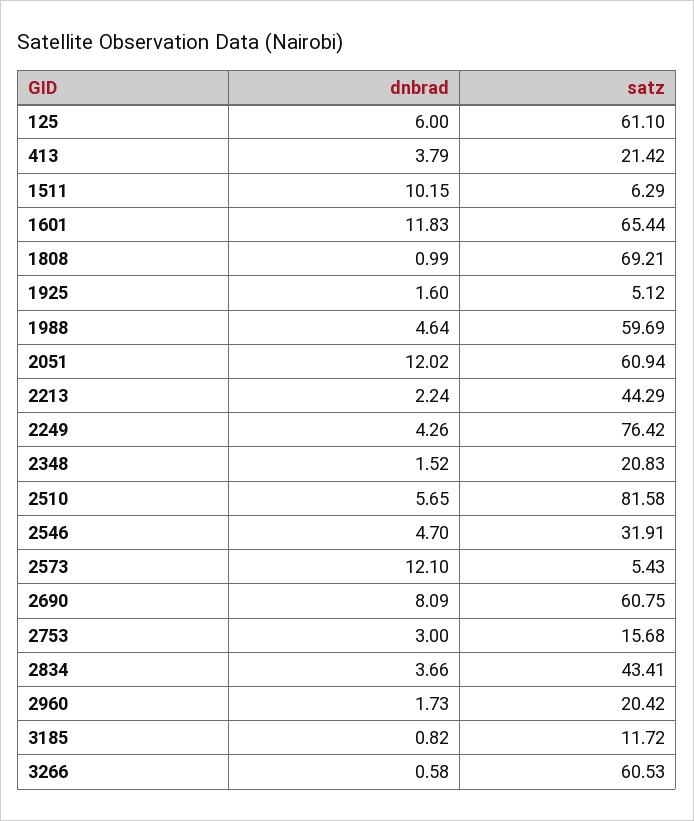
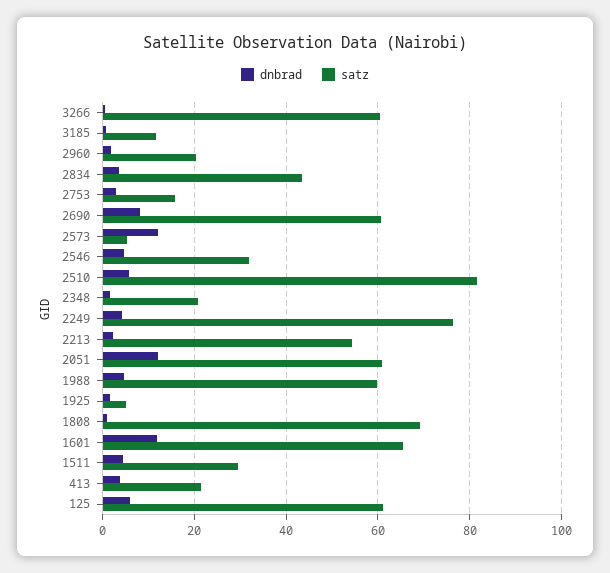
  {
    "dnbrad": {
      "125": 6,
      "413": 3.79,
-     "1511": 10.15,
+     "1511": 4,
      "1601": 11.83,
      "1808": 0.99,
      "1925": 1.6,
      "1988": 4.64,
      "2051": 12.02,
      "2213": 2.24,
      "2249": 4.26,
      "2348": 1.52,
      "2510": 5.65,
      "2546": 4.7,
      "2573": 12.1,
      "2690": 8.09,
      "2753": 3,
      "2834": 3.66,
      "2960": 1.73,
      "3185": 0.82,
      "3266": 0.58
    },
    "satz": {
      "125": 61.1,
      "413": 21.42,
-     "1511": 6.29,
+     "1511": 30,
      "1601": 65.44,
      "1808": 69.21,
      "1925": 5.12,
      "1988": 59.69,
      "2051": 60.94,
-     "2213": 44.29,
+     "2213": 54,
      "2249": 76.42,
      "2348": 20.83,
      "2510": 81.58,
      "2546": 31.91,
      "2573": 5.43,
      "2690": 60.75,
      "2753": 15.68,
      "2834": 43.41,
      "2960": 20.42,
      "3185": 11.72,
      "3266": 60.53
    }
  }

